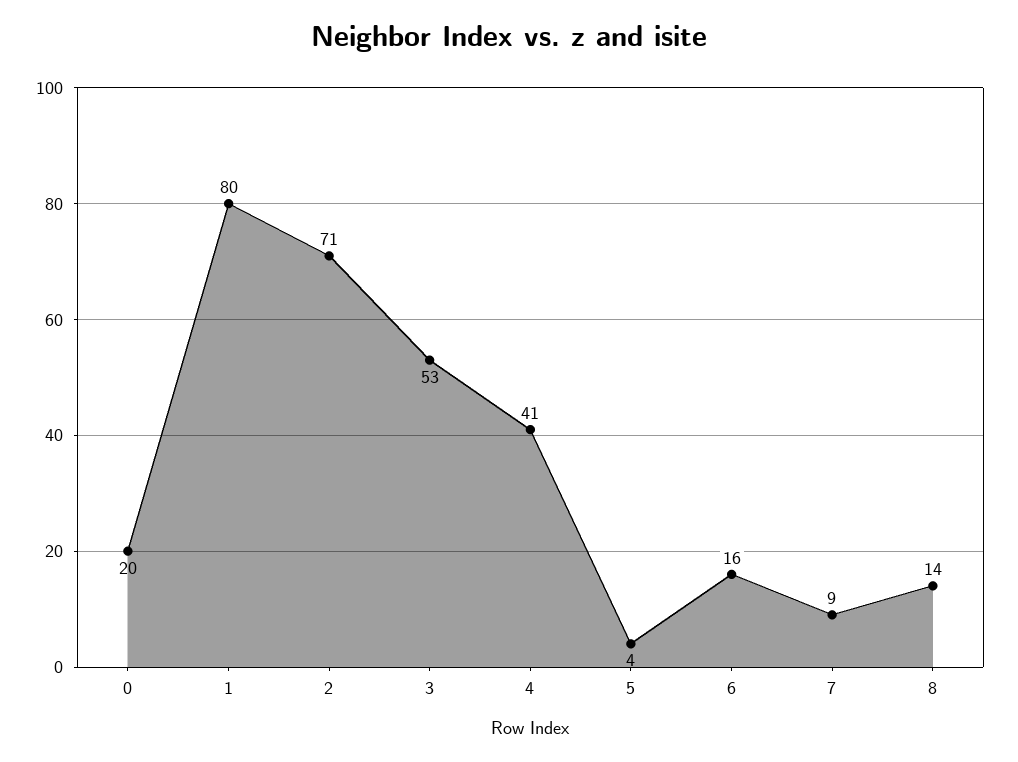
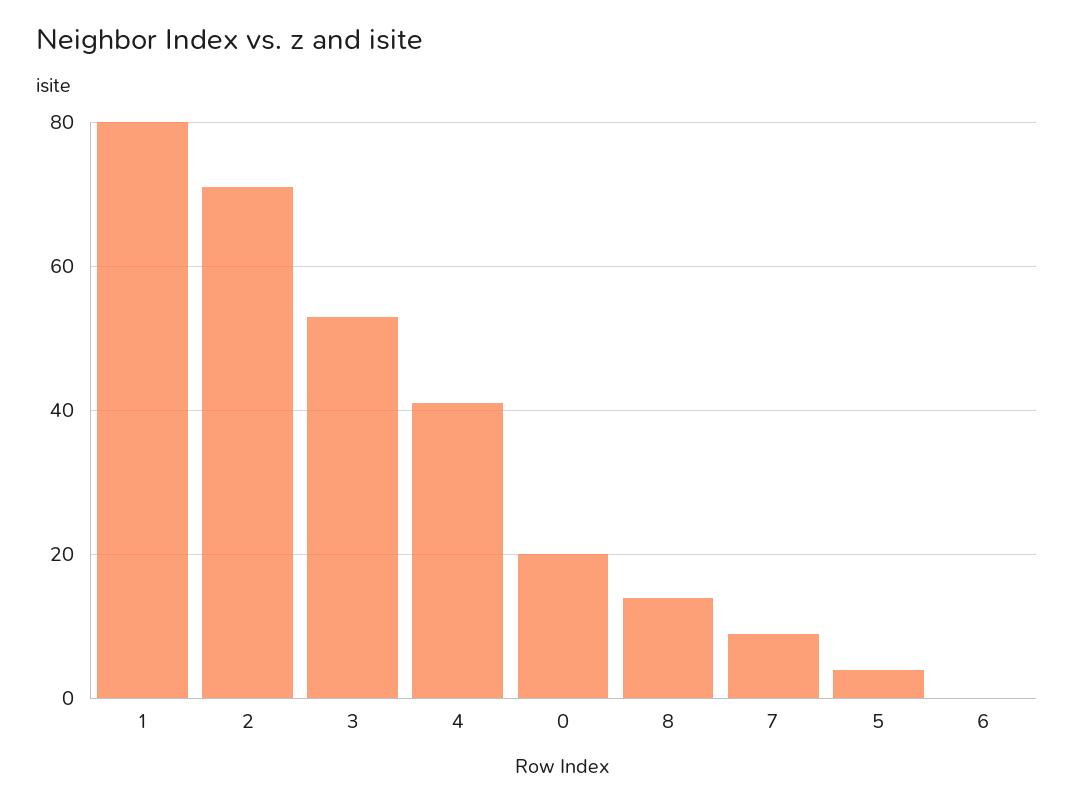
  {
    "0": 20,
    "1": 80,
    "2": 71,
    "3": 53,
    "4": 41,
    "5": 4,
-   "6": 16,
+   "6": 0,
    "7": 9,
    "8": 14
  }

